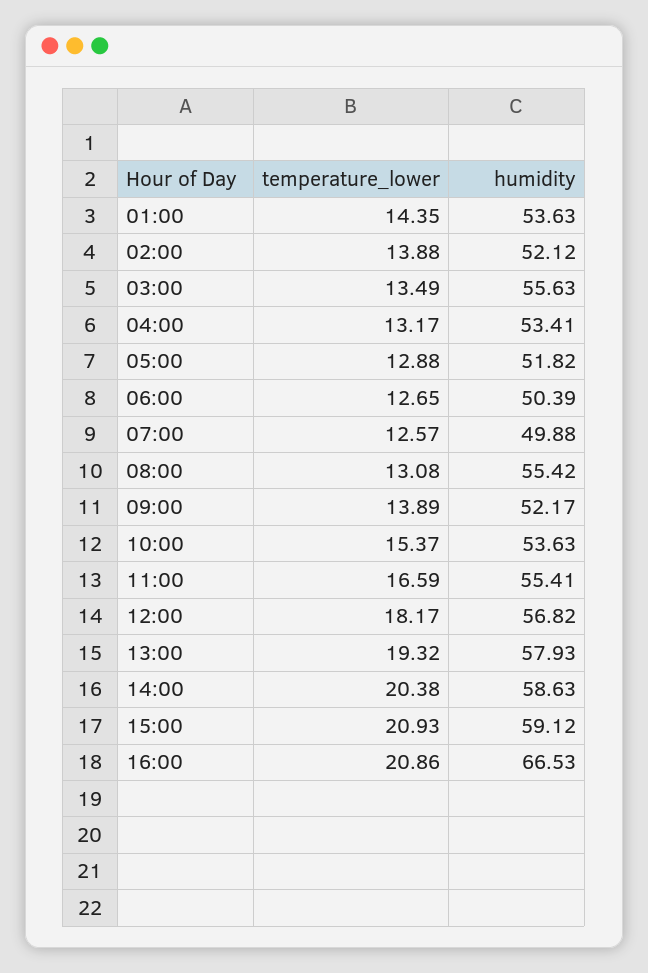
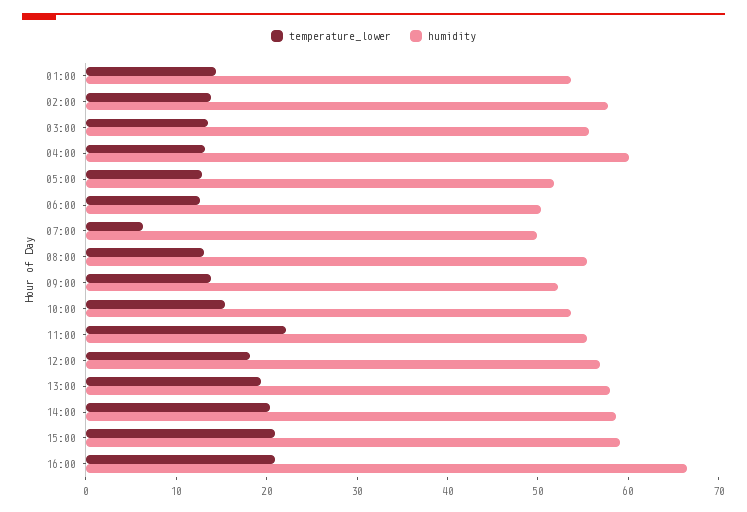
  {
    "temperature_lower": {
      "01:00": 14.35,
      "02:00": 13.88,
      "03:00": 13.49,
      "04:00": 13.17,
      "05:00": 12.88,
      "06:00": 12.65,
-     "07:00": 12.57,
+     "07:00": 6,
      "08:00": 13.08,
      "09:00": 13.89,
      "10:00": 15.37,
-     "11:00": 16.59,
+     "11:00": 22,
      "12:00": 18.17,
      "13:00": 19.32,
      "14:00": 20.38,
      "15:00": 20.93,
      "16:00": 20.86
    },
    "humidity": {
      "01:00": 53.63,
-     "02:00": 52.12,
+     "02:00": 58,
      "03:00": 55.63,
-     "04:00": 53.41,
+     "04:00": 60,
      "05:00": 51.82,
      "06:00": 50.39,
      "07:00": 49.88,
      "08:00": 55.42,
      "09:00": 52.17,
      "10:00": 53.63,
      "11:00": 55.41,
      "12:00": 56.82,
      "13:00": 57.93,
      "14:00": 58.63,
      "15:00": 59.12,
      "16:00": 66.53
    }
  }

